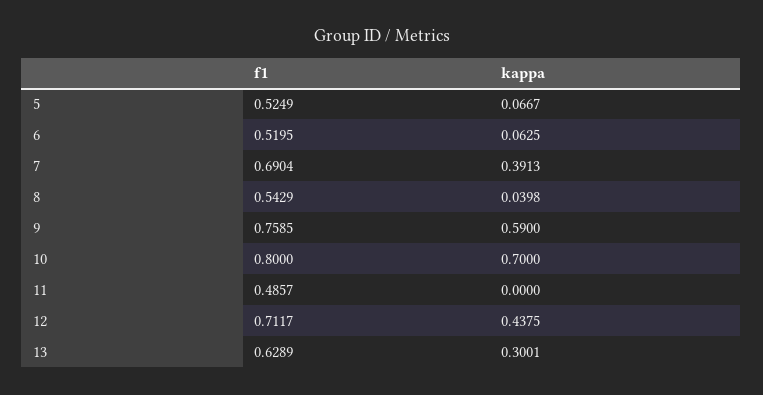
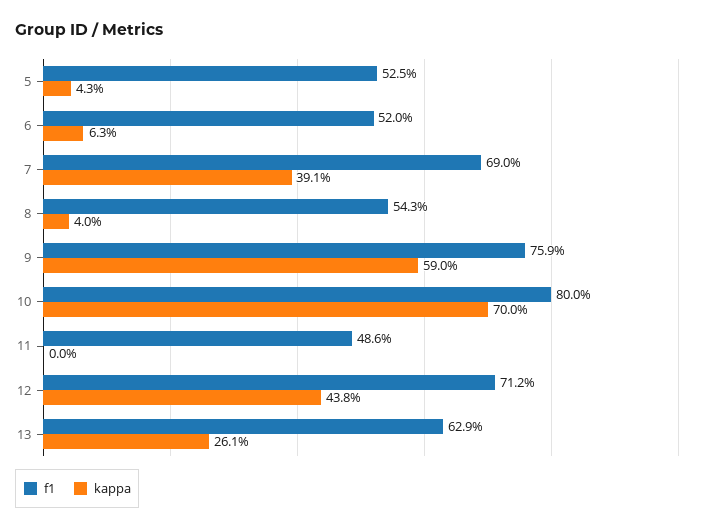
  {
    "f1": {
      "5": 0.5249,
      "6": 0.5195,
      "7": 0.6904,
      "8": 0.5429,
      "9": 0.7585,
      "10": 0.8,
      "11": 0.4857,
      "12": 0.7117,
      "13": 0.6289
    },
    "kappa": {
-     "5": 0.0667,
+     "5": 0.043,
      "6": 0.0625,
      "7": 0.3913,
      "8": 0.0398,
      "9": 0.59,
      "10": 0.7,
      "11": 0,
      "12": 0.4375,
-     "13": 0.3001
+     "13": 0.261
    }
  }

